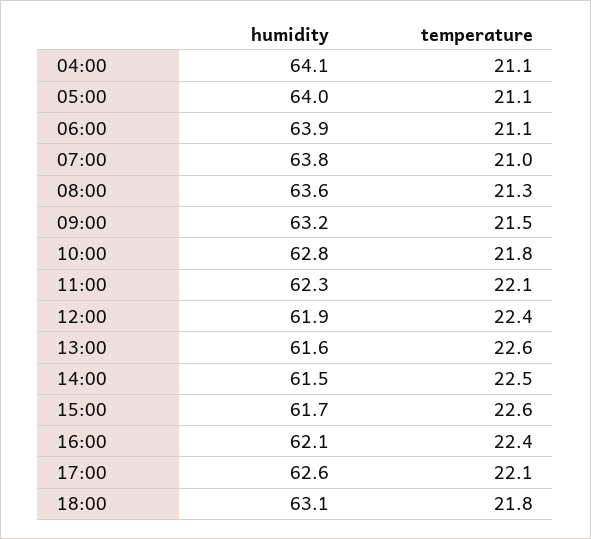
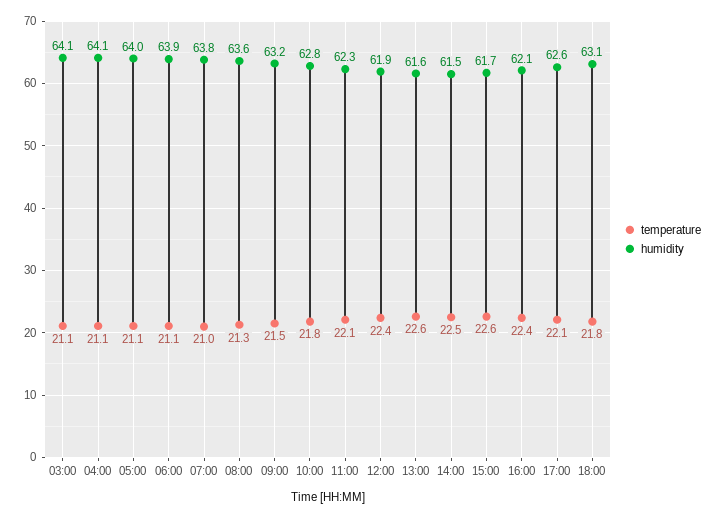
  {
    "humidity": {
      "04:00": 64.1,
      "05:00": 64,
      "06:00": 63.9,
      "07:00": 63.8,
      "08:00": 63.6,
      "09:00": 63.2,
      "10:00": 62.8,
      "11:00": 62.3,
      "12:00": 61.9,
      "13:00": 61.6,
      "14:00": 61.5,
      "15:00": 61.7,
      "16:00": 62.1,
      "17:00": 62.6,
-     "18:00": 63.1
+     "18:00": 63.1,
+     "03:00": 64.1
    },
    "temperature": {
      "04:00": 21.1,
      "05:00": 21.1,
      "06:00": 21.1,
      "07:00": 21,
      "08:00": 21.3,
      "09:00": 21.5,
      "10:00": 21.8,
      "11:00": 22.1,
      "12:00": 22.4,
      "13:00": 22.6,
      "14:00": 22.5,
      "15:00": 22.6,
      "16:00": 22.4,
      "17:00": 22.1,
-     "18:00": 21.8
+     "18:00": 21.8,
+     "03:00": 21.1
    }
  }

